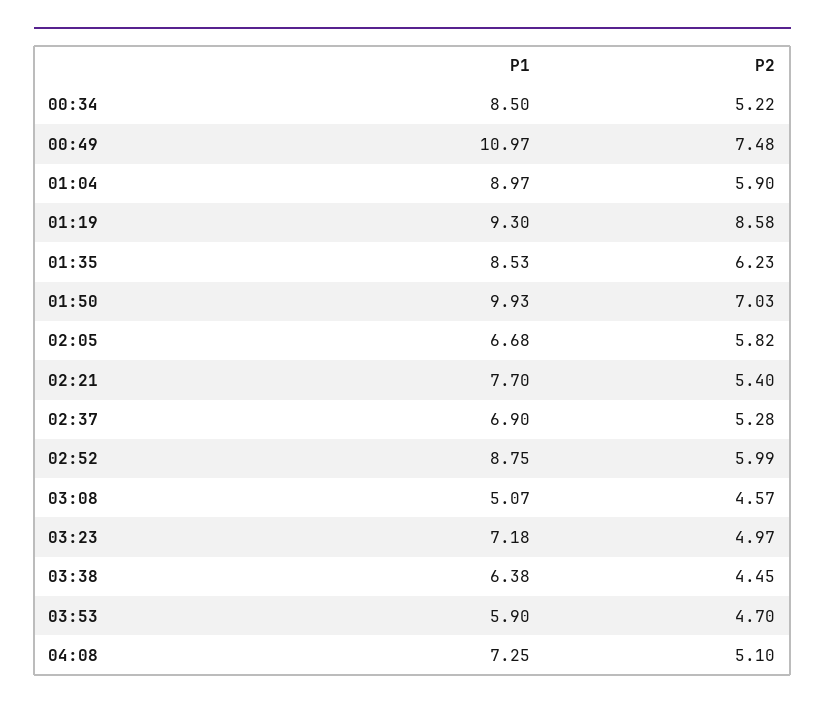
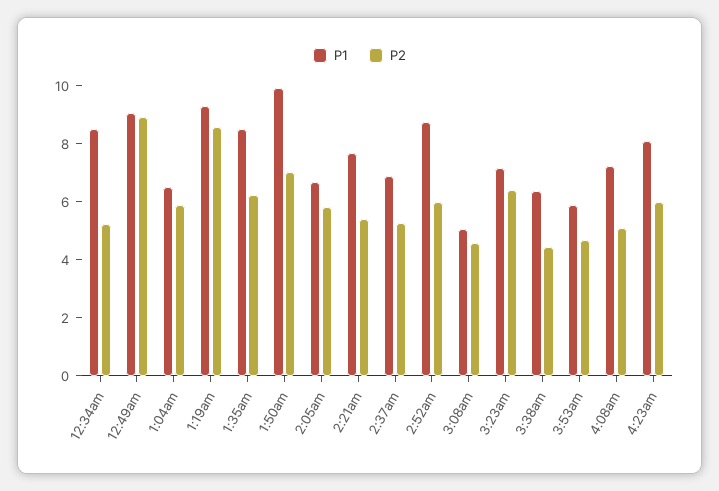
  {
    "P1": {
      "00:34": 8.5,
-     "00:49": 10.97,
+     "00:49": 9,
-     "01:04": 8.97,
+     "01:04": 6.5,
      "01:19": 9.3,
      "01:35": 8.53,
      "01:50": 9.93,
      "02:05": 6.68,
      "02:21": 7.7,
      "02:37": 6.9,
      "02:52": 8.75,
      "03:08": 5.07,
      "03:23": 7.18,
      "03:38": 6.38,
      "03:53": 5.9,
-     "04:08": 7.25
+     "04:08": 7.25,
+     "4:23am": 8
    },
    "P2": {
      "00:34": 5.22,
-     "00:49": 7.48,
+     "00:49": 9,
      "01:04": 5.9,
      "01:19": 8.58,
      "01:35": 6.23,
      "01:50": 7.03,
      "02:05": 5.82,
      "02:21": 5.4,
      "02:37": 5.28,
      "02:52": 5.99,
      "03:08": 4.57,
-     "03:23": 4.97,
+     "03:23": 6.5,
      "03:38": 4.45,
      "03:53": 4.7,
-     "04:08": 5.1
+     "04:08": 5.1,
+     "4:23am": 6
    }
  }

